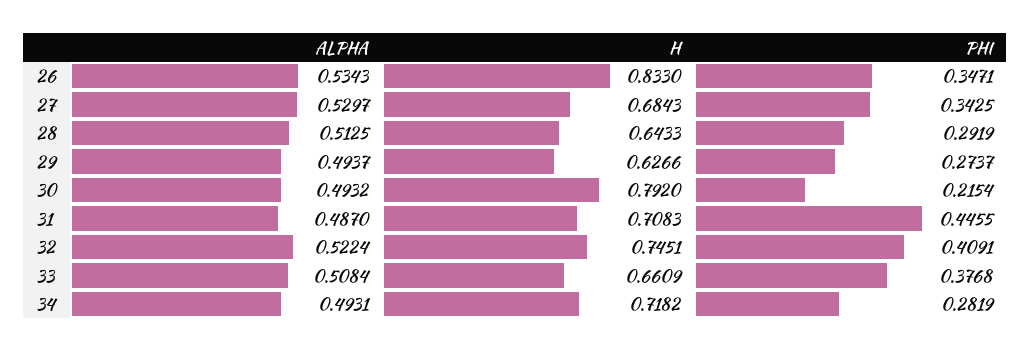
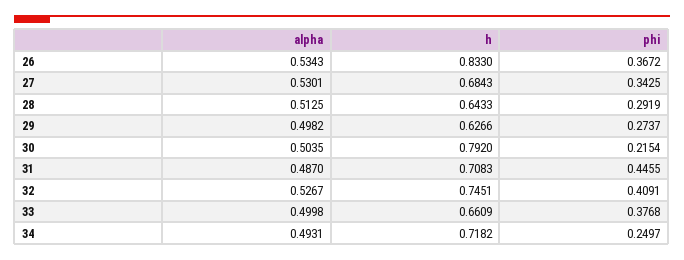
  {
    "ALPHA": {
      "26": 0.5343,
-     "27": 0.5297,
+     "27": 0.5301,
      "28": 0.5125,
-     "29": 0.4937,
+     "29": 0.4982,
-     "30": 0.4932,
+     "30": 0.5035,
      "31": 0.487,
-     "32": 0.5224,
+     "32": 0.5267,
-     "33": 0.5084,
+     "33": 0.4998,
      "34": 0.4931
    },
    "H": {
      "26": 0.833,
      "27": 0.6843,
      "28": 0.6433,
      "29": 0.6266,
      "30": 0.792,
      "31": 0.7083,
      "32": 0.7451,
      "33": 0.6609,
      "34": 0.7182
    },
    "PHI": {
-     "26": 0.3471,
+     "26": 0.3672,
      "27": 0.3425,
      "28": 0.2919,
      "29": 0.2737,
      "30": 0.2154,
      "31": 0.4455,
      "32": 0.4091,
      "33": 0.3768,
-     "34": 0.2819
+     "34": 0.2497
    }
  }

